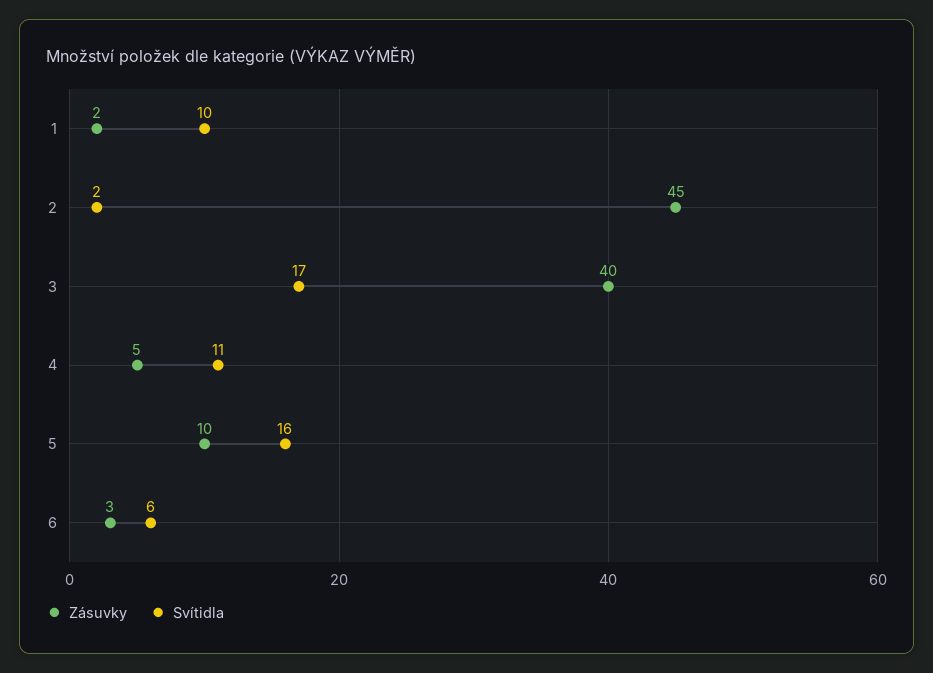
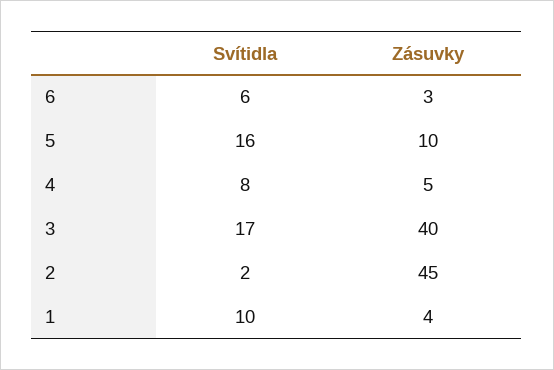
  {
    "Zásuvky": {
-     "1": 2,
+     "1": 4,
      "2": 45,
      "3": 40,
      "4": 5,
      "5": 10,
      "6": 3
    },
    "Svítidla": {
      "1": 10,
      "2": 2,
      "3": 17,
-     "4": 11,
+     "4": 8,
      "5": 16,
      "6": 6
    }
  }

